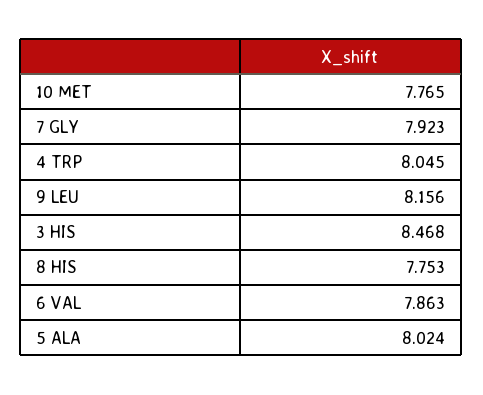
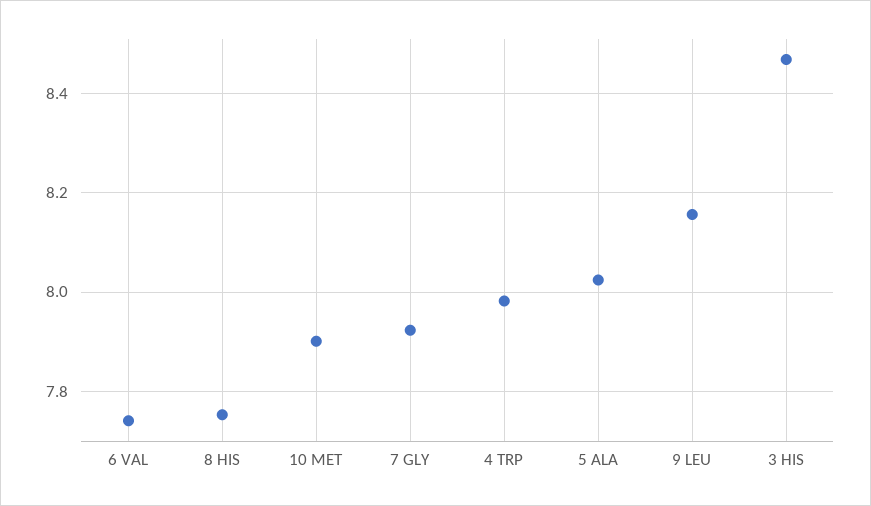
  {
-   "10 MET": 7.765,
+   "10 MET": 7.9,
    "7 GLY": 7.923,
-   "4 TRP": 8.045,
+   "4 TRP": 7.98,
    "9 LEU": 8.156,
    "3 HIS": 8.468,
    "8 HIS": 7.753,
-   "6 VAL": 7.863,
+   "6 VAL": 7.74,
    "5 ALA": 8.024
  }

